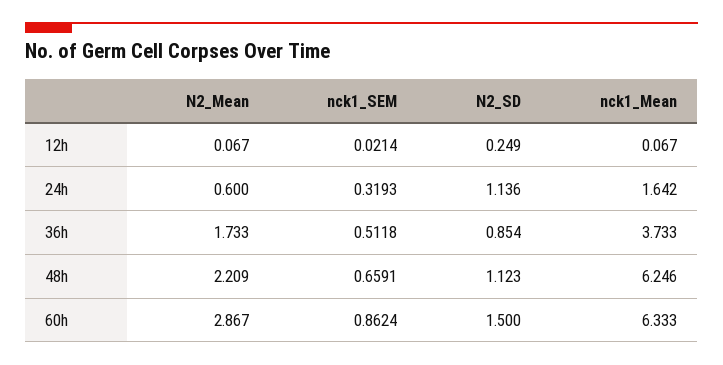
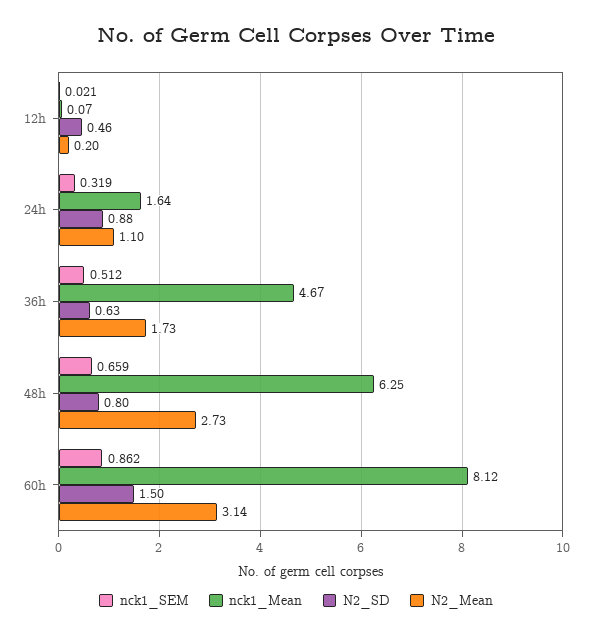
  {
    "N2_Mean": {
-     "12h": 0.067,
+     "12h": 0.2,
-     "24h": 0.6,
+     "24h": 1.1,
      "36h": 1.733,
-     "48h": 2.209,
+     "48h": 2.73,
-     "60h": 2.867
+     "60h": 3.14
    },
    "nck1_SEM": {
      "12h": 0.0214,
      "24h": 0.3193,
      "36h": 0.5118,
      "48h": 0.6591,
      "60h": 0.8624
    },
    "N2_SD": {
-     "12h": 0.249,
+     "12h": 0.46,
-     "24h": 1.136,
+     "24h": 0.88,
-     "36h": 0.854,
+     "36h": 0.63,
-     "48h": 1.123,
+     "48h": 0.8,
      "60h": 1.5
    },
    "nck1_Mean": {
      "12h": 0.067,
      "24h": 1.642,
-     "36h": 3.733,
+     "36h": 4.67,
      "48h": 6.246,
-     "60h": 6.333
+     "60h": 8.12
    }
  }

